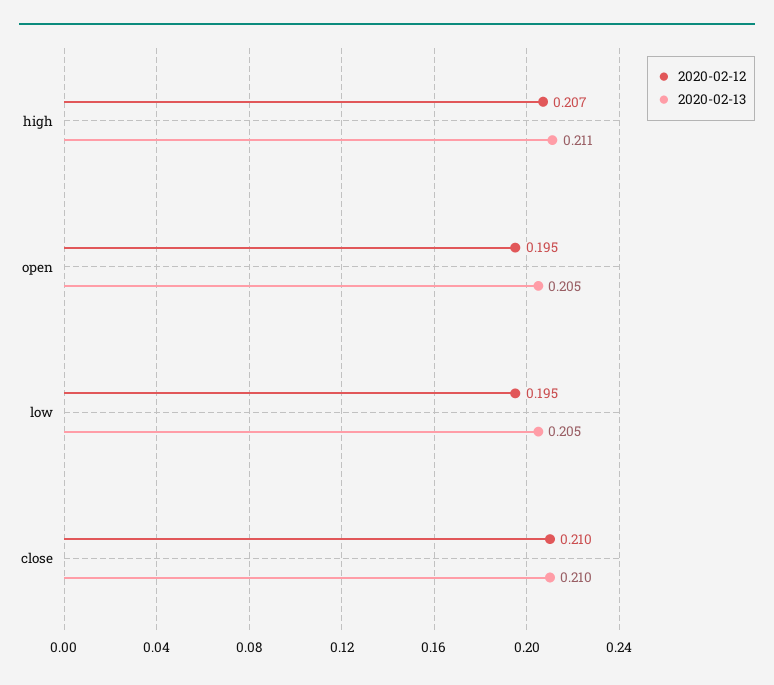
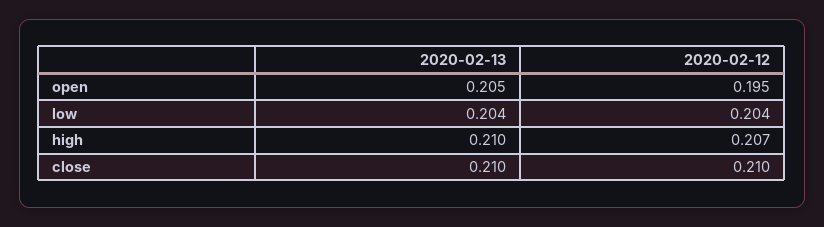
  {
    "2020-02-12": {
      "high": 0.207,
      "open": 0.195,
-     "low": 0.195,
+     "low": 0.204,
      "close": 0.21
    },
    "2020-02-13": {
-     "high": 0.211,
+     "high": 0.21,
      "open": 0.205,
-     "low": 0.205,
+     "low": 0.204,
      "close": 0.21
    }
  }

